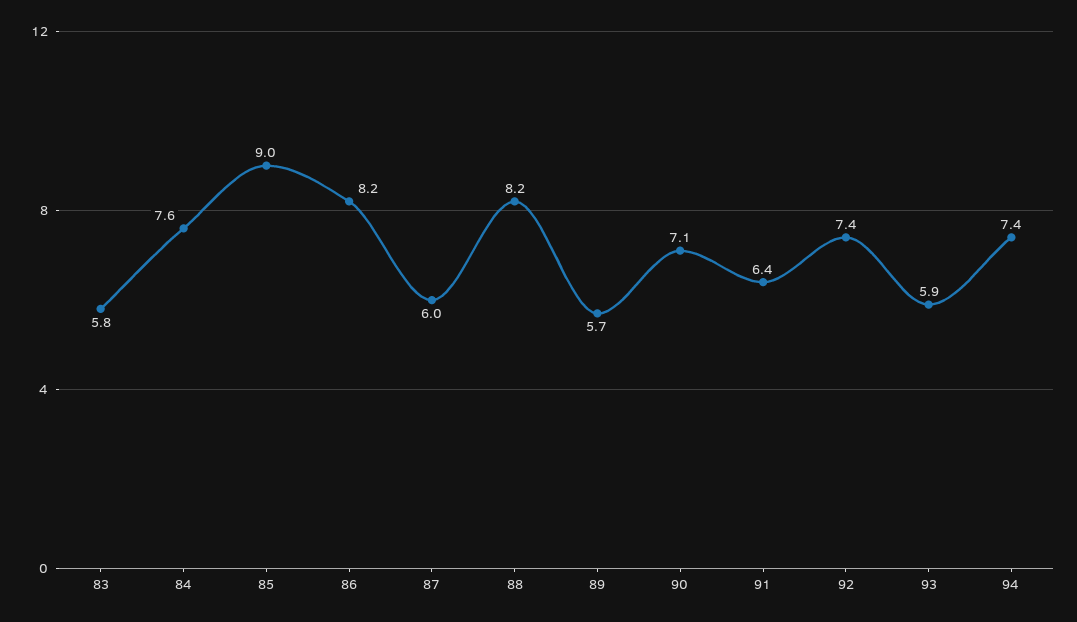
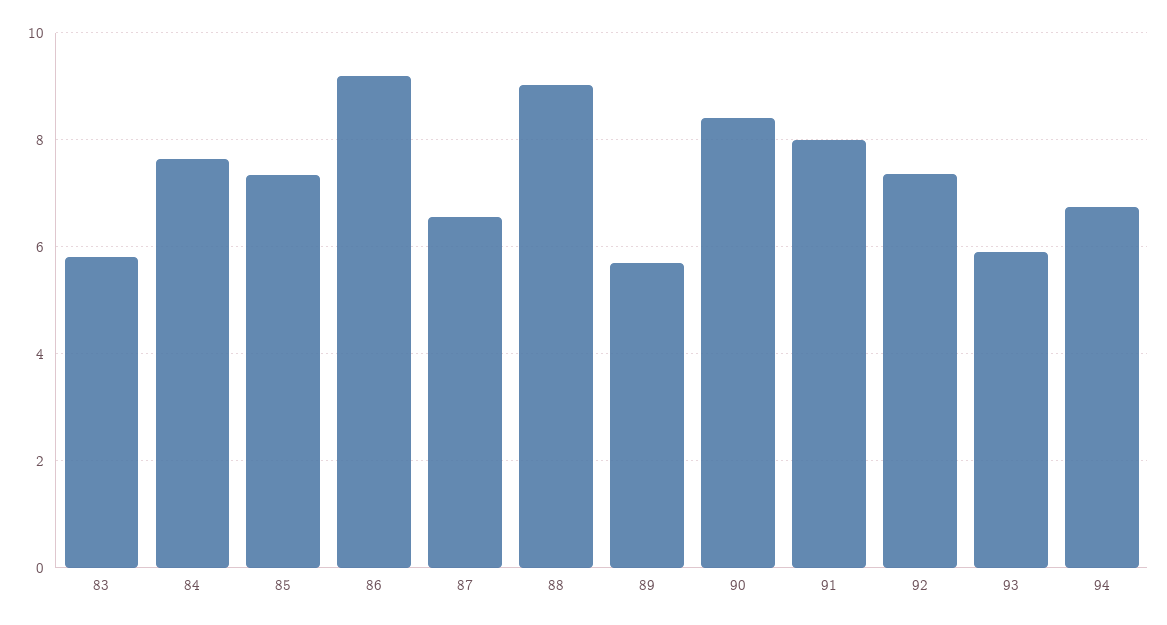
  {
    "83": 5.8,
    "84": 7.6,
-   "85": 9,
+   "85": 7.4,
-   "86": 8.2,
+   "86": 9.2,
-   "87": 6,
+   "87": 6.6,
-   "88": 8.2,
+   "88": 9,
    "89": 5.7,
-   "90": 7.1,
+   "90": 8.4,
-   "91": 6.4,
+   "91": 8,
    "92": 7.4,
    "93": 5.9,
-   "94": 7.4
+   "94": 6.8
  }

